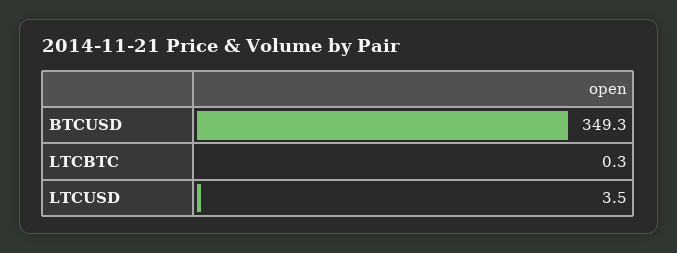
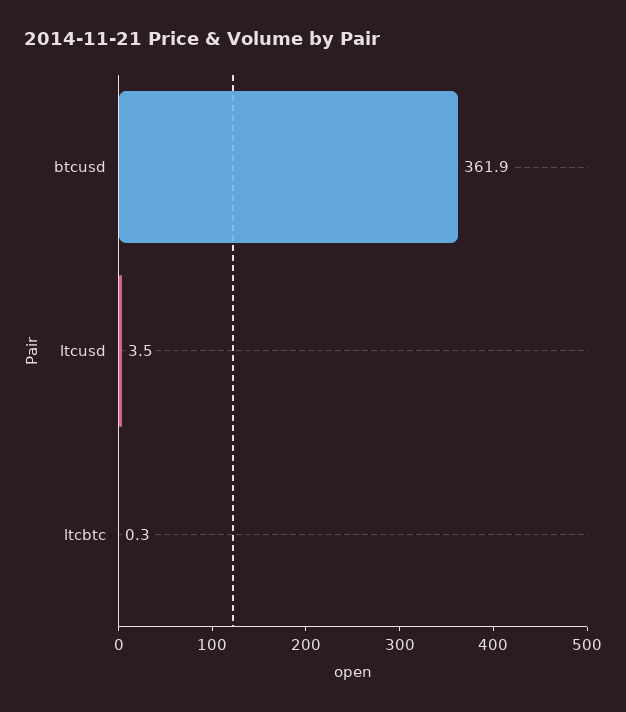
  {
-   "BTCUSD": 349.3,
+   "BTCUSD": 361.9,
    "LTCBTC": 0.3,
    "LTCUSD": 3.5
  }

